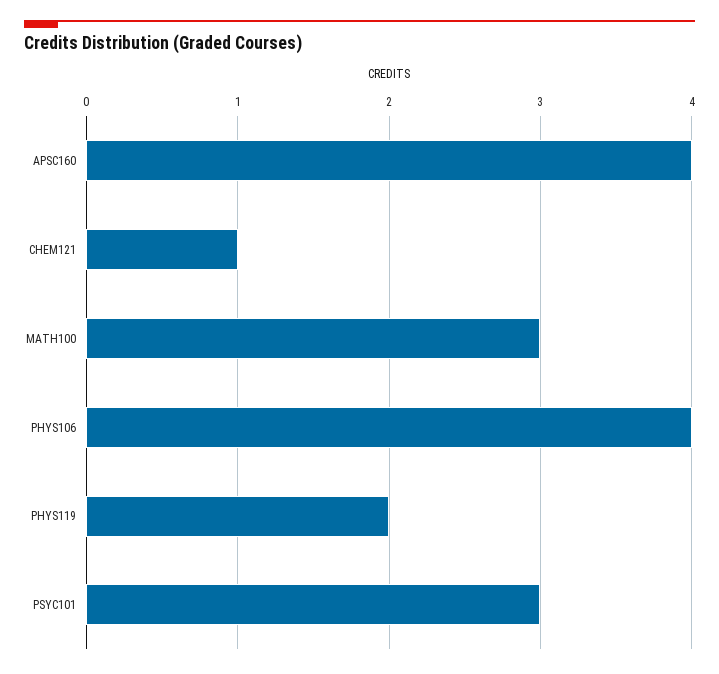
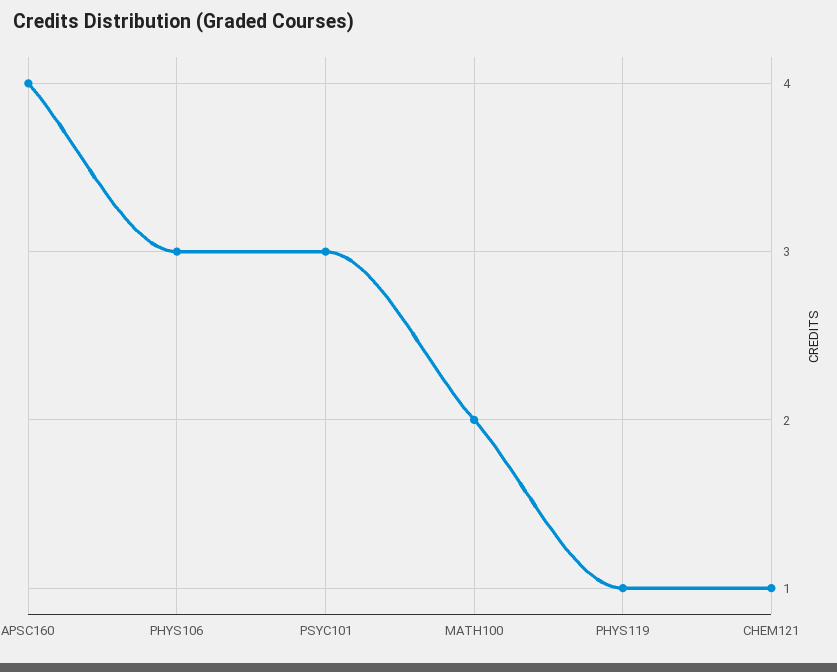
  {
    "APSC160": 4,
    "CHEM121": 1,
-   "MATH100": 3,
+   "MATH100": 2,
-   "PHYS106": 4,
+   "PHYS106": 3,
-   "PHYS119": 2,
+   "PHYS119": 1,
    "PSYC101": 3
  }

